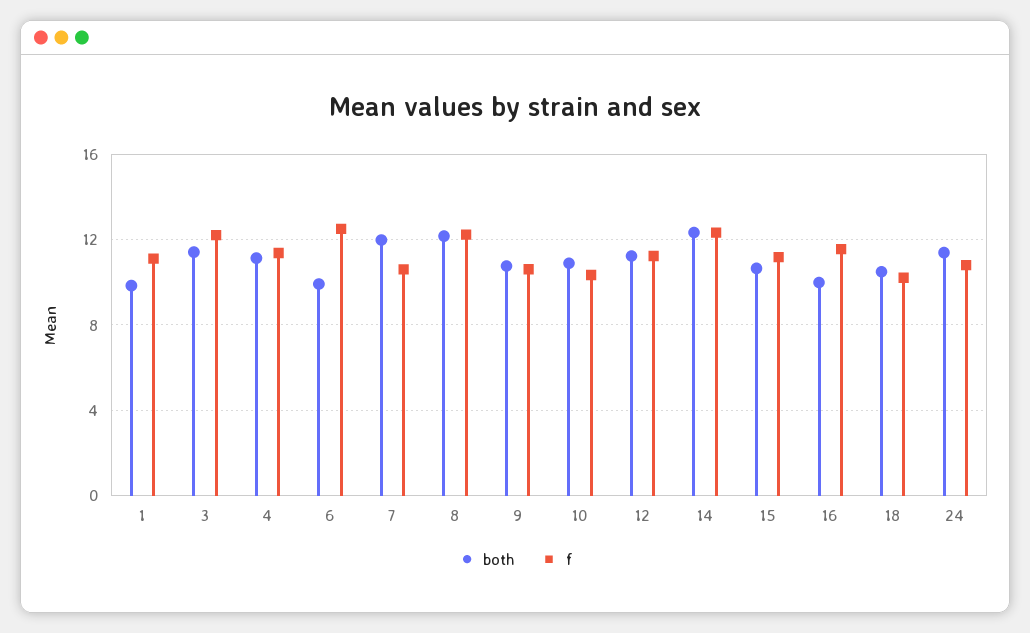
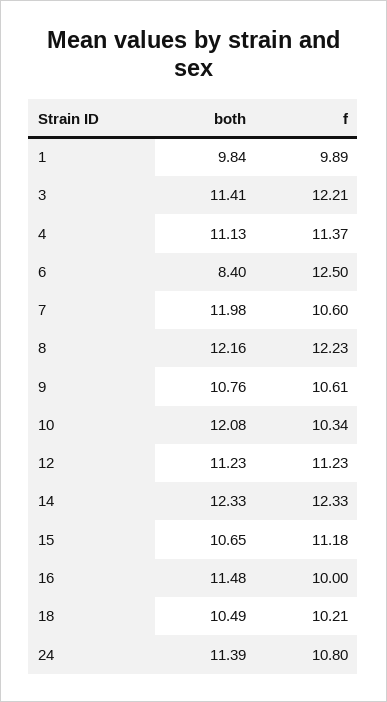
  {
    "both": {
      "1": 9.84,
      "3": 11.41,
      "4": 11.13,
-     "6": 10,
+     "6": 8.4,
      "7": 11.98,
      "8": 12.16,
      "9": 10.76,
-     "10": 11,
+     "10": 12.08,
      "12": 11.23,
      "14": 12.33,
      "15": 10.65,
-     "16": 10,
+     "16": 11.48,
      "18": 10.49,
      "24": 11.39
    },
    "f": {
-     "1": 11,
+     "1": 9.89,
      "3": 12.21,
      "4": 11.37,
      "6": 12.5,
      "7": 10.6,
      "8": 12.23,
      "9": 10.61,
      "10": 10.34,
      "12": 11.23,
      "14": 12.33,
      "15": 11.18,
-     "16": 11.5,
+     "16": 10,
      "18": 10.21,
      "24": 10.8
    }
  }

